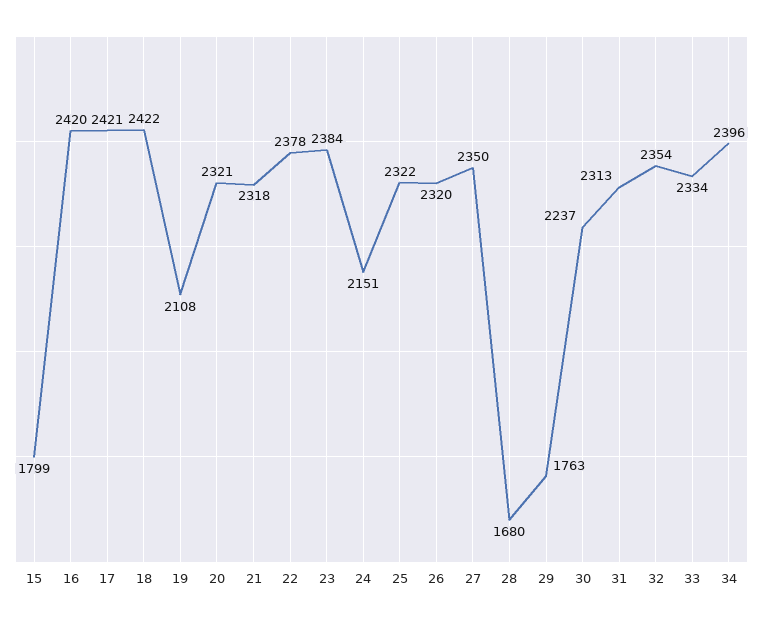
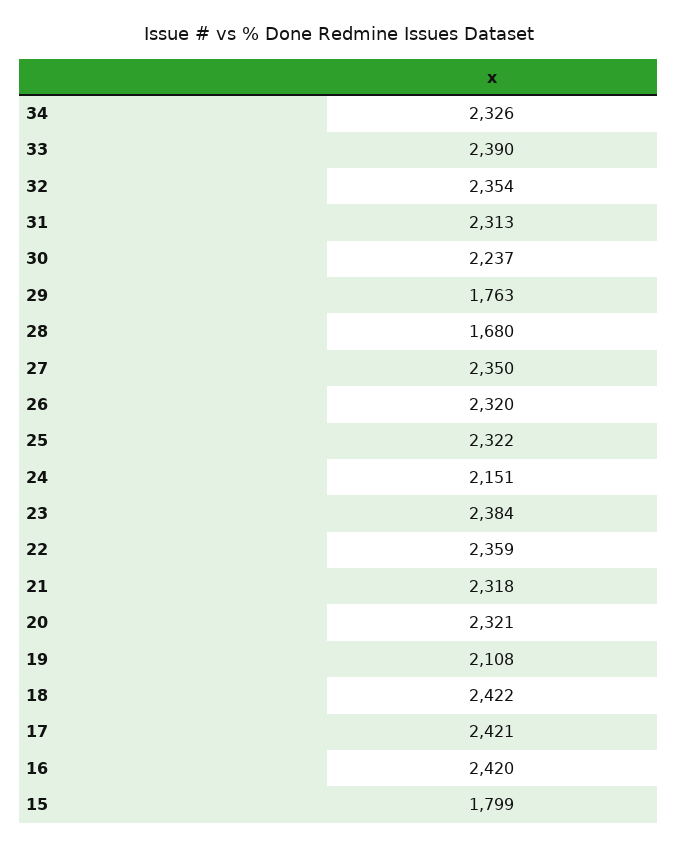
  {
    "15": 1799,
    "16": 2420,
    "17": 2421,
    "18": 2422,
    "19": 2108,
    "20": 2321,
    "21": 2318,
-   "22": 2378,
+   "22": 2359,
    "23": 2384,
    "24": 2151,
    "25": 2322,
    "26": 2320,
    "27": 2350,
    "28": 1680,
    "29": 1763,
    "30": 2237,
    "31": 2313,
    "32": 2354,
-   "33": 2334,
+   "33": 2390,
-   "34": 2396
+   "34": 2326
  }

